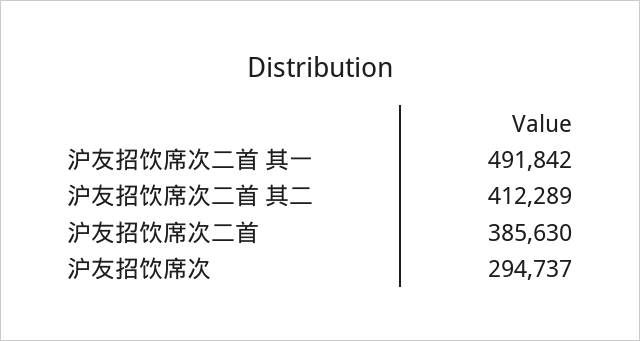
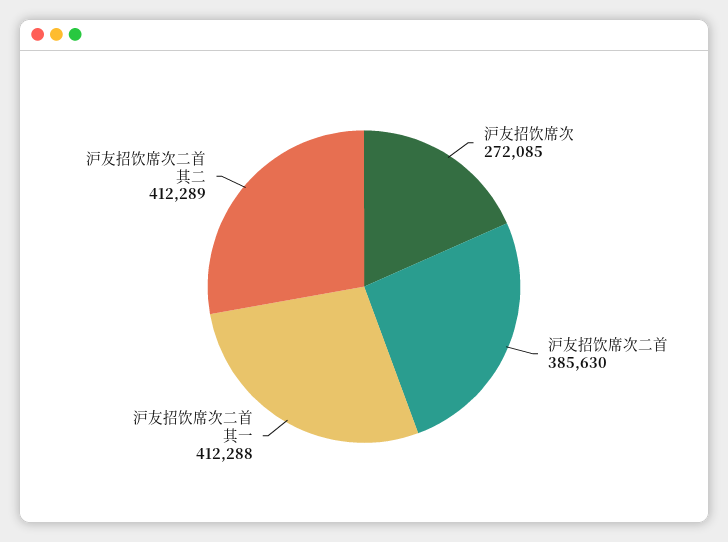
  {
-   "沪友招饮席次二首 其一": 491842,
+   "沪友招饮席次二首 其一": 412288,
    "沪友招饮席次二首 其二": 412289,
    "沪友招饮席次二首": 385630,
-   "沪友招饮席次": 294737
+   "沪友招饮席次": 272085
  }

